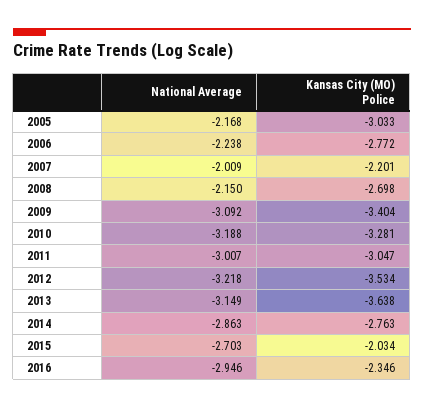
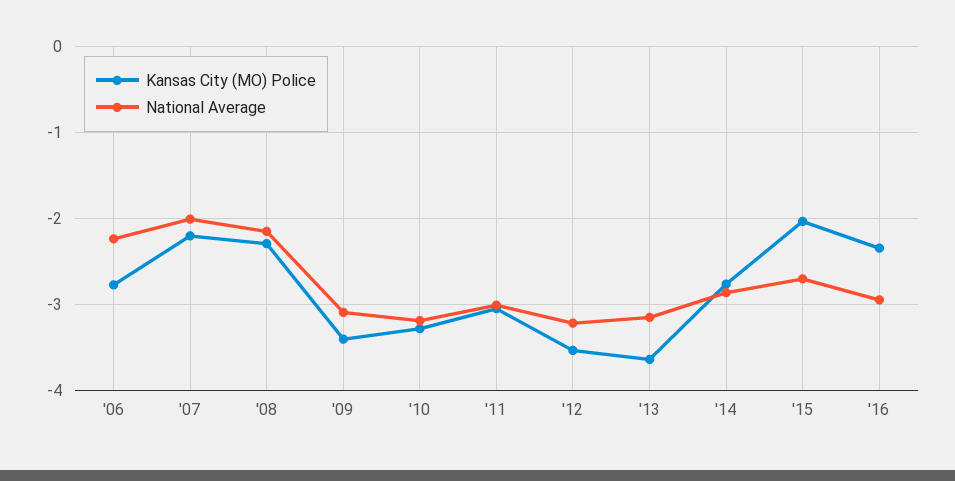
  {
    "National Average": {
-     "2005": -2.168,
      "2006": -2.238,
      "2007": -2.009,
      "2008": -2.15,
      "2009": -3.092,
      "2010": -3.188,
      "2011": -3.007,
      "2012": -3.218,
      "2013": -3.149,
      "2014": -2.863,
      "2015": -2.703,
      "2016": -2.946
    },
    "Kansas City (MO) Police": {
-     "2005": -3.033,
      "2006": -2.772,
      "2007": -2.201,
-     "2008": -2.698,
+     "2008": -2.3,
      "2009": -3.404,
      "2010": -3.281,
      "2011": -3.047,
      "2012": -3.534,
      "2013": -3.638,
      "2014": -2.763,
      "2015": -2.034,
      "2016": -2.346
    }
  }

